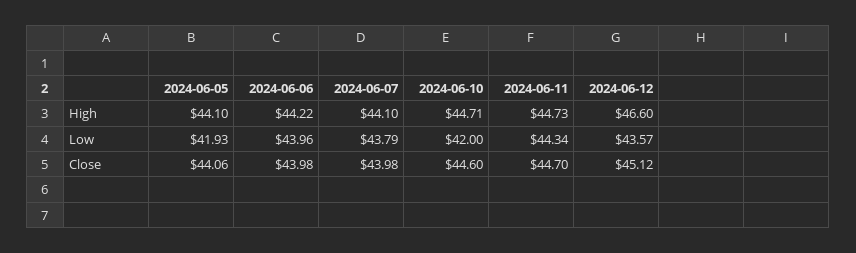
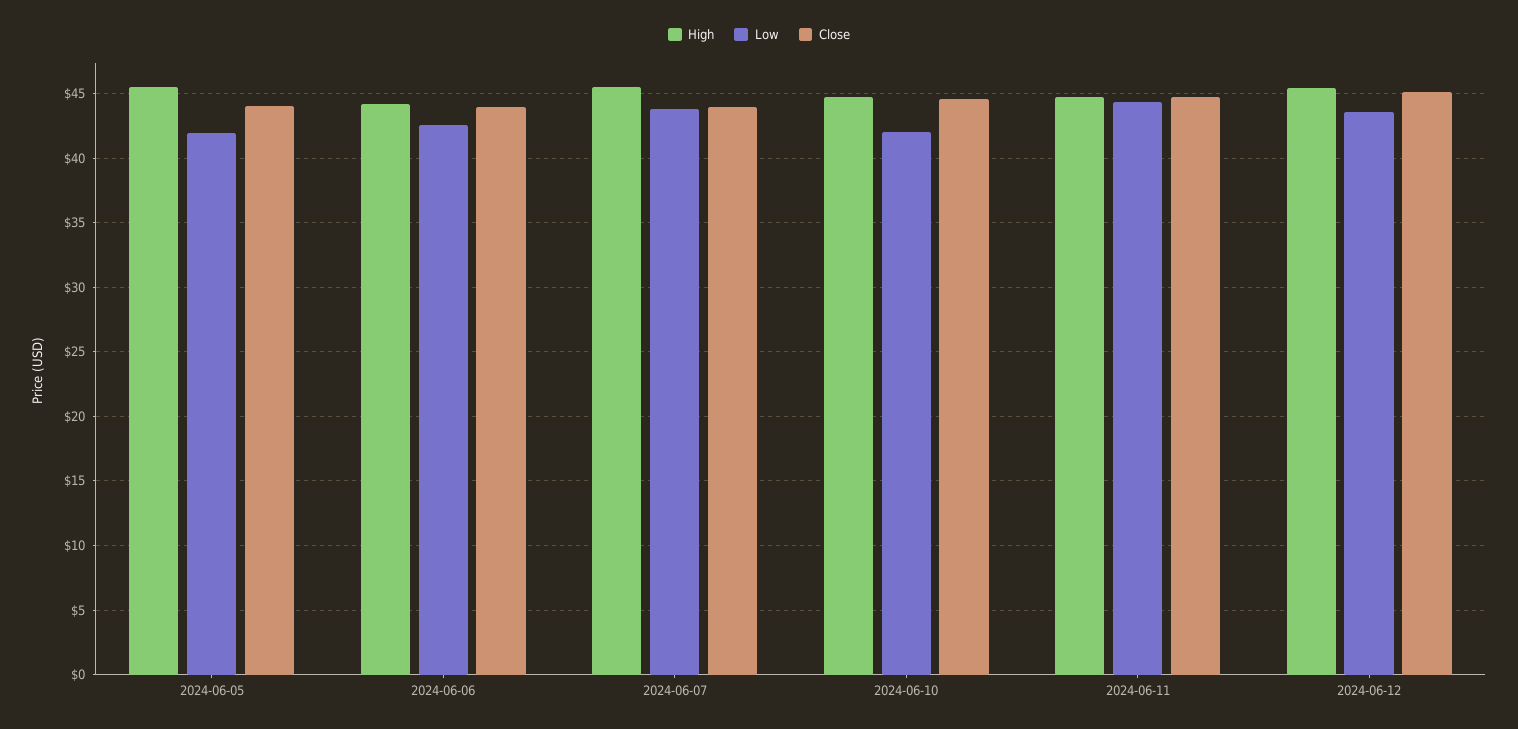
  {
    "High": {
-     "2024-06-05": 44.1,
+     "2024-06-05": 45.5,
      "2024-06-06": 44.22,
-     "2024-06-07": 44.1,
+     "2024-06-07": 45.5,
      "2024-06-10": 44.71,
      "2024-06-11": 44.73,
-     "2024-06-12": 46.6
+     "2024-06-12": 45.5
    },
    "Low": {
      "2024-06-05": 41.93,
-     "2024-06-06": 43.96,
+     "2024-06-06": 42.5,
      "2024-06-07": 43.79,
      "2024-06-10": 42,
      "2024-06-11": 44.34,
      "2024-06-12": 43.57
    },
    "Close": {
      "2024-06-05": 44.06,
      "2024-06-06": 43.98,
      "2024-06-07": 43.98,
      "2024-06-10": 44.6,
      "2024-06-11": 44.7,
      "2024-06-12": 45.12
    }
  }

